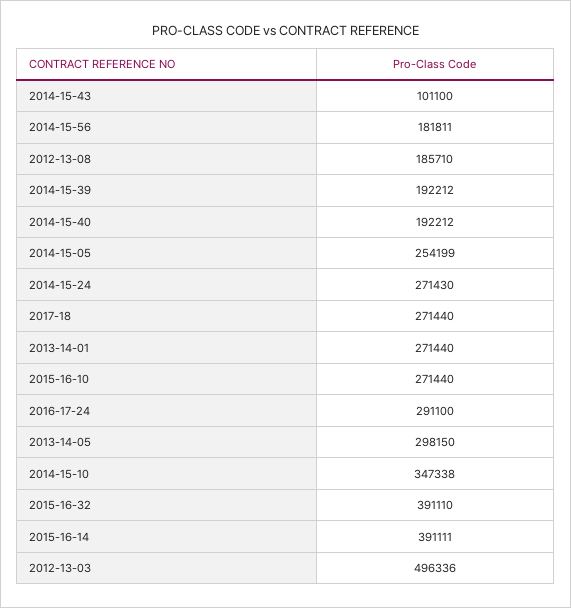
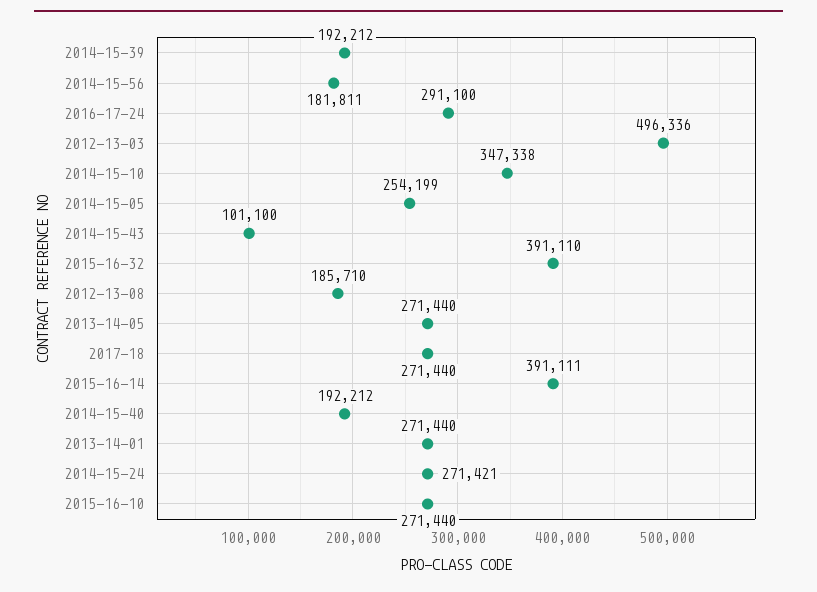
  {
    "2014-15-43": 101100,
    "2014-15-56": 181811,
    "2012-13-08": 185710,
    "2014-15-39": 192212,
    "2014-15-40": 192212,
    "2014-15-05": 254199,
-   "2014-15-24": 271430,
+   "2014-15-24": 271421,
    "2017-18": 271440,
    "2013-14-01": 271440,
    "2015-16-10": 271440,
    "2016-17-24": 291100,
-   "2013-14-05": 298150,
+   "2013-14-05": 271440,
    "2014-15-10": 347338,
    "2015-16-32": 391110,
    "2015-16-14": 391111,
    "2012-13-03": 496336
  }

